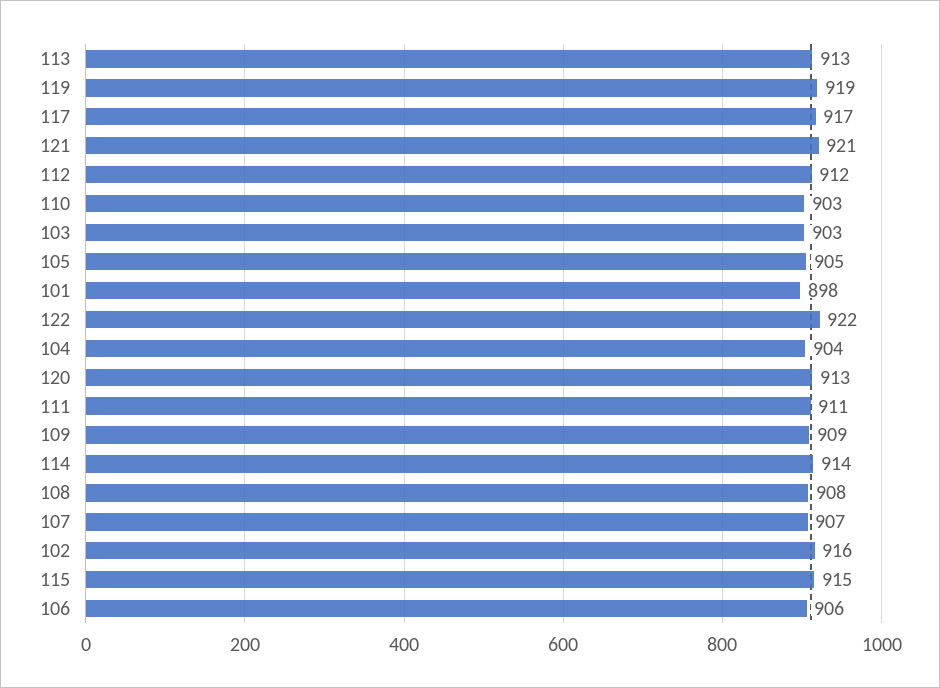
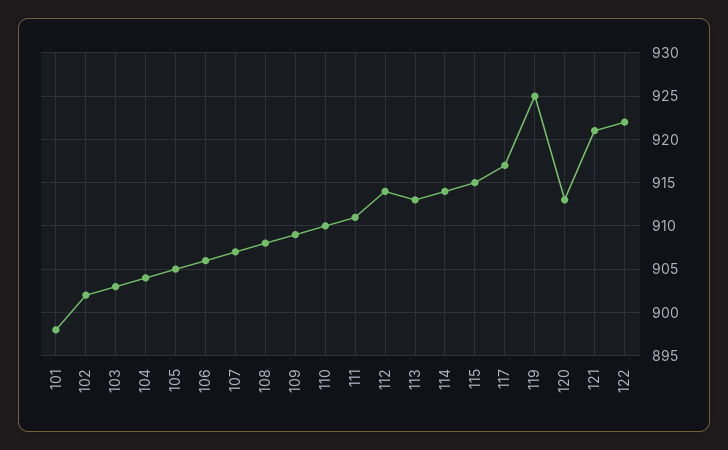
  {
    "113": 913,
-   "119": 919,
+   "119": 925,
    "117": 917,
    "121": 921,
-   "112": 912,
+   "112": 914,
-   "110": 903,
+   "110": 910,
    "103": 903,
    "105": 905,
    "101": 898,
    "122": 922,
    "104": 904,
    "120": 913,
    "111": 911,
    "109": 909,
    "114": 914,
    "108": 908,
    "107": 907,
-   "102": 916,
+   "102": 902,
    "115": 915,
    "106": 906
  }

